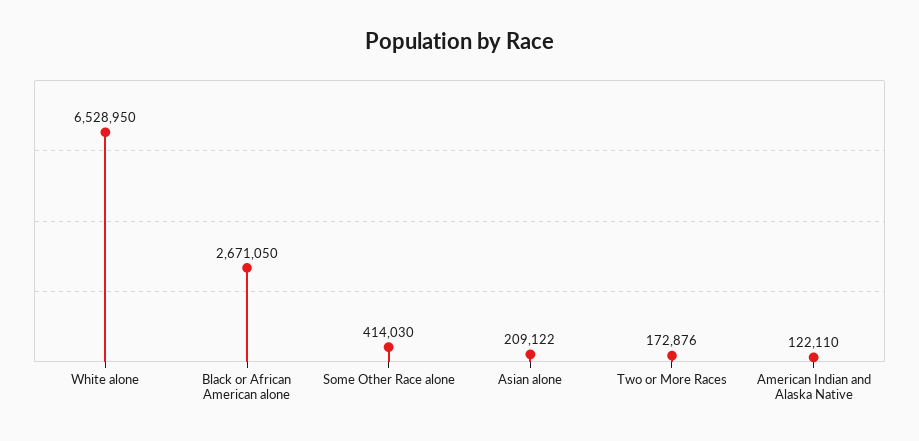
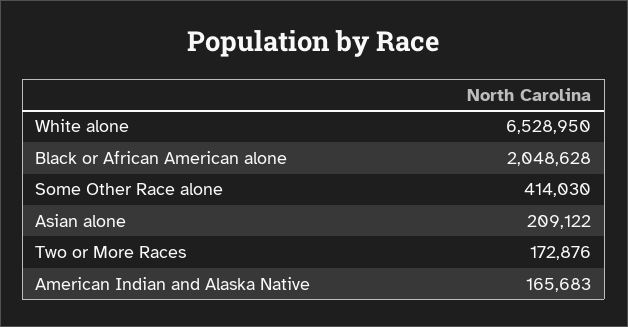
  {
    "White alone": 6528950,
-   "Black or African American alone": 2671050,
+   "Black or African American alone": 2048628,
    "Some Other Race alone": 414030,
    "Asian alone": 209122,
    "Two or More Races": 172876,
-   "American Indian and Alaska Native": 122110
+   "American Indian and Alaska Native": 165683
  }

